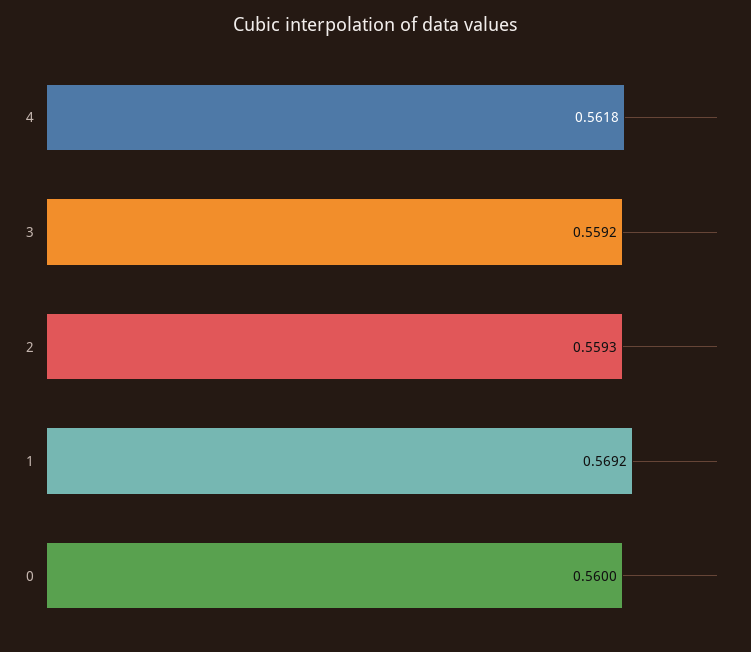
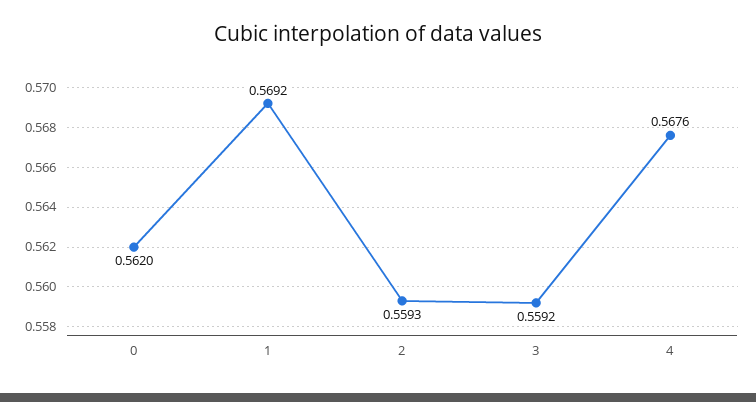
  {
-   "4": 0.5618,
+   "4": 0.5676,
    "3": 0.5592,
    "2": 0.5593,
    "1": 0.5692,
-   "0": 0.56
+   "0": 0.562
  }

